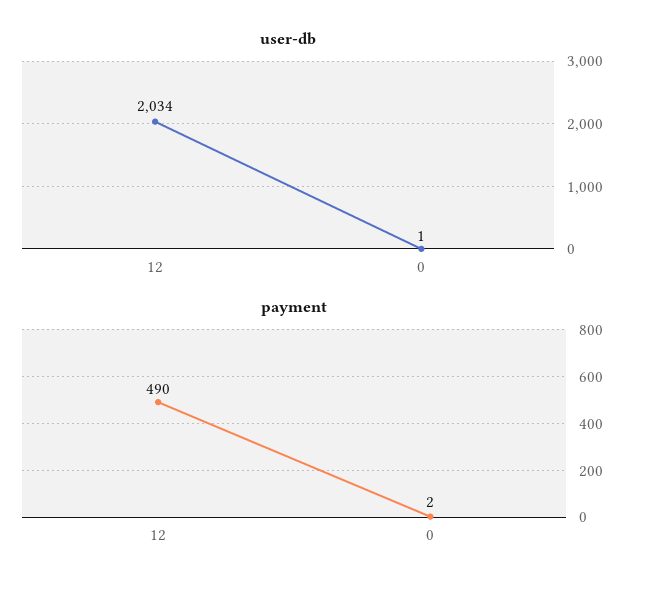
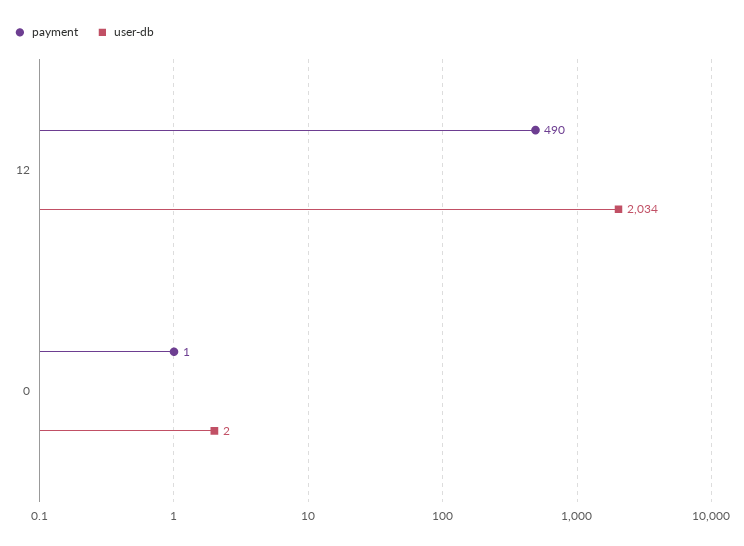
  {
    "user-db": {
      "12": 2034,
-     "0": 1
+     "0": 2
    },
    "payment": {
      "12": 490,
-     "0": 2
+     "0": 1
    }
  }

